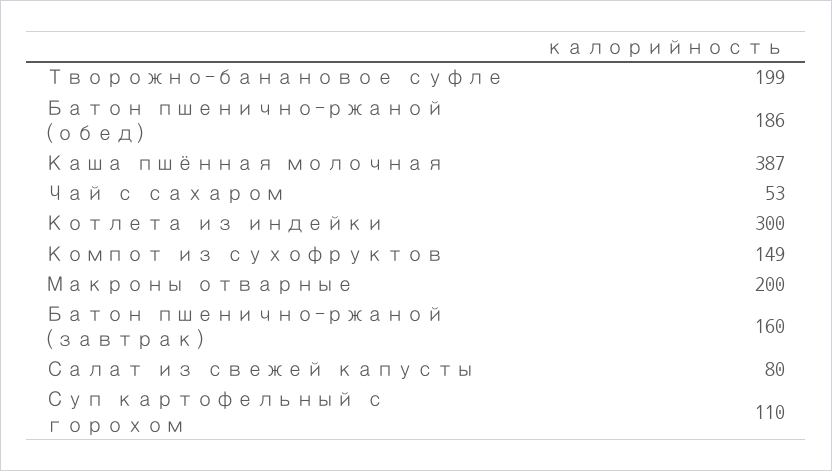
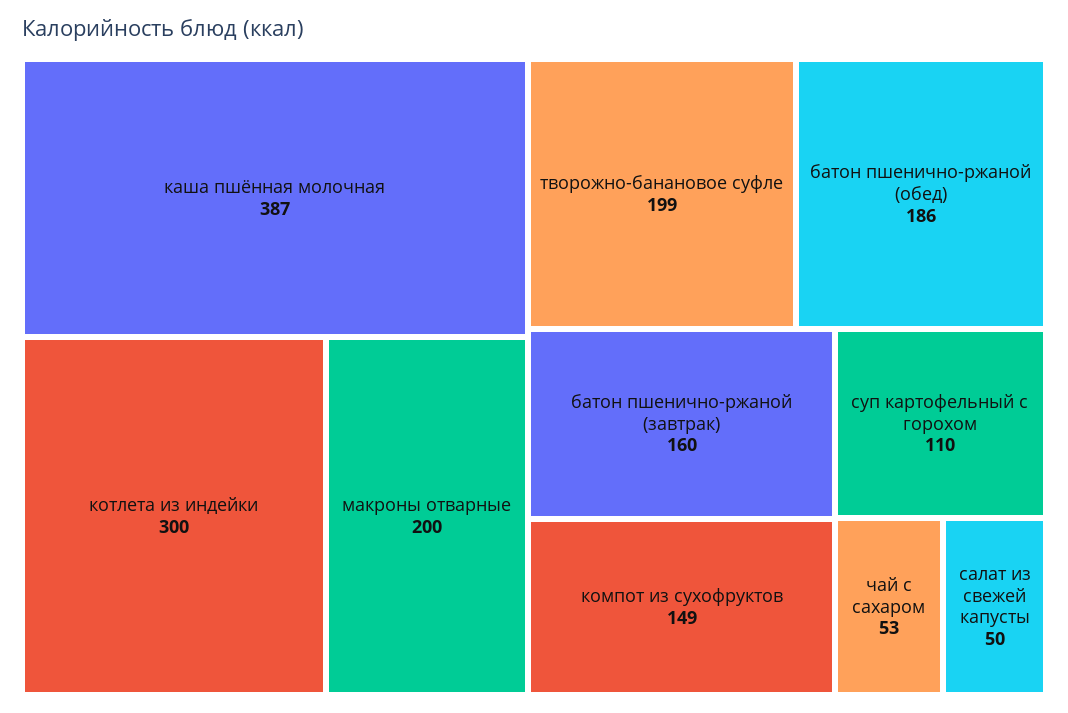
  {
    "Творожно-банановое суфле": 199,
    "Батон пшенично-ржаной (обед)": 186,
    "Каша пшённая молочная": 387,
    "Чай с сахаром": 53,
    "Котлета из индейки": 300,
    "Компот из сухофруктов": 149,
    "Макроны отварные": 200,
    "Батон пшенично-ржаной (завтрак)": 160,
-   "Салат из свежей капусты": 80,
+   "Салат из свежей капусты": 50,
    "Суп картофельный с горохом": 110
  }

